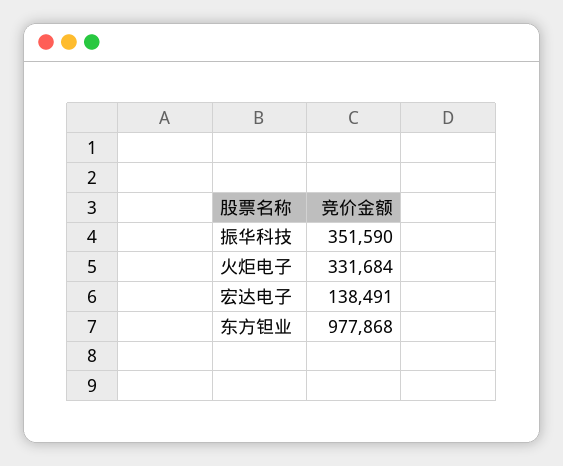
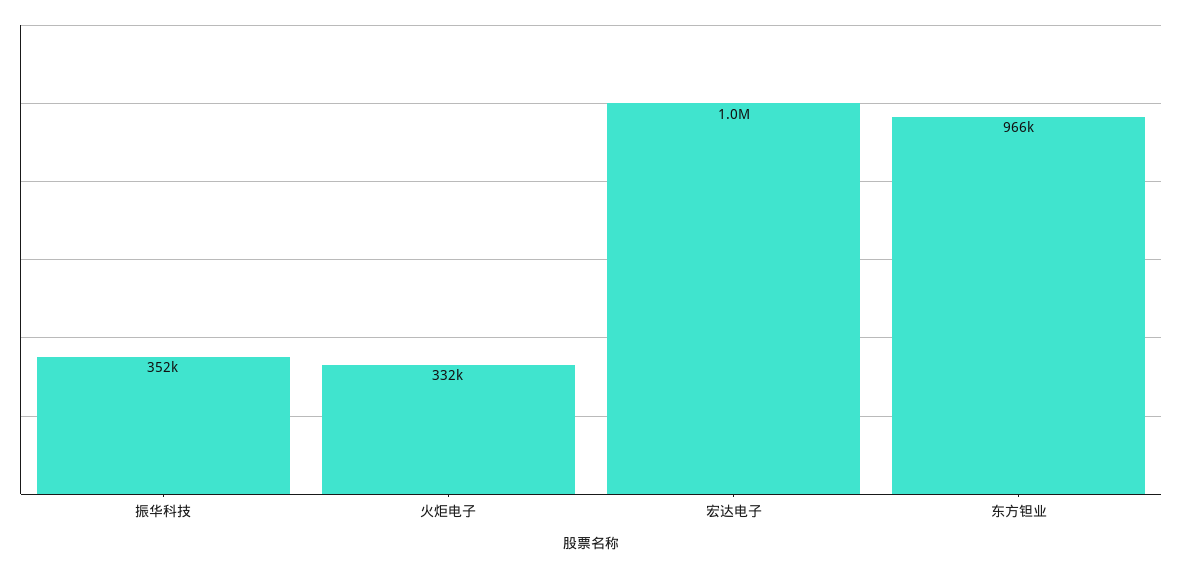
  {
    "振华科技": 351590,
    "火炬电子": 331684,
-   "宏达电子": 138491,
+   "宏达电子": 1000000,
-   "东方钽业": 977868
+   "东方钽业": 966000
  }

